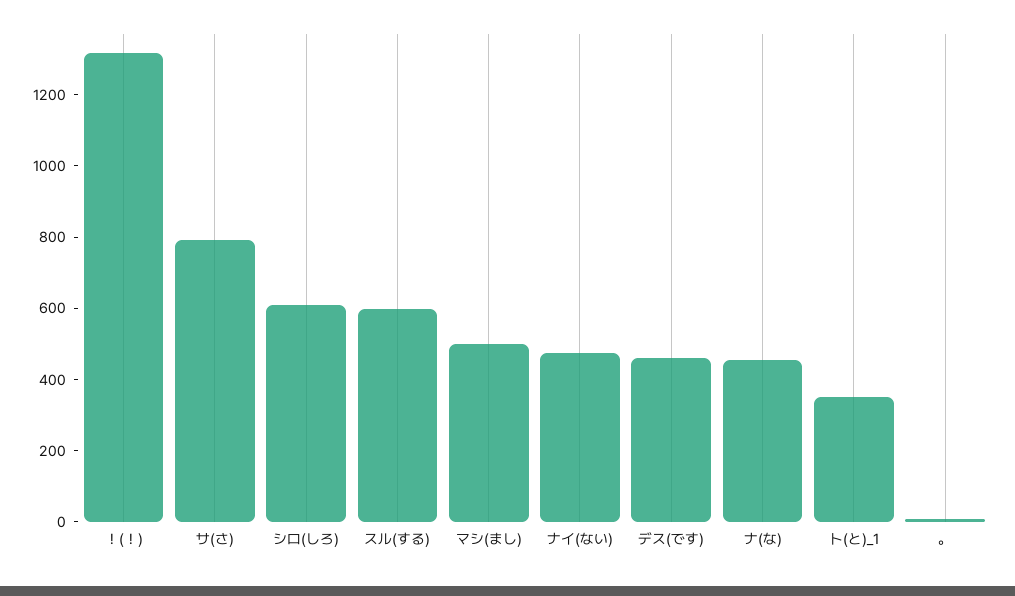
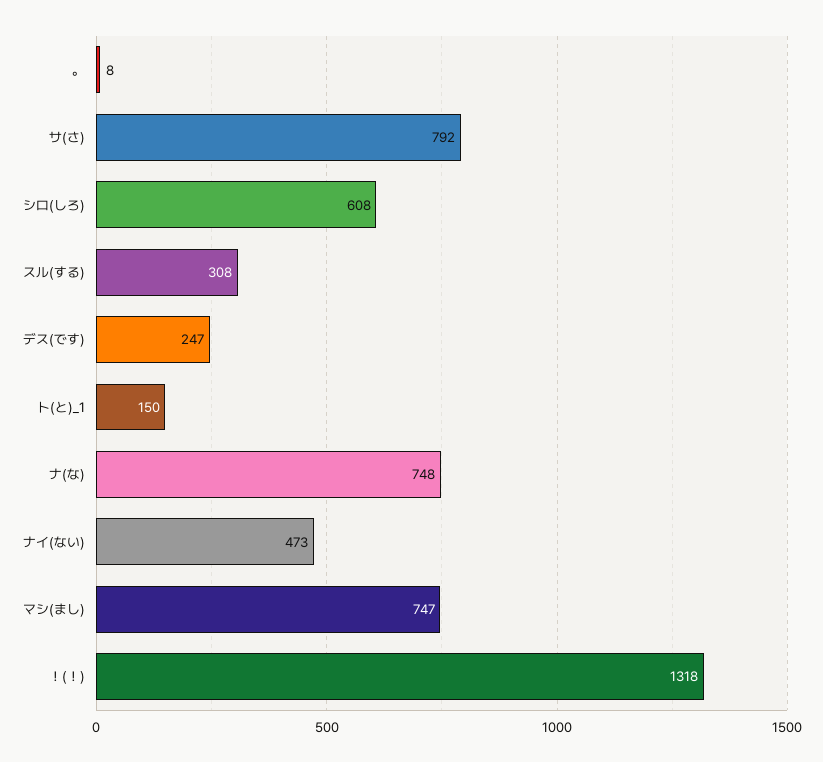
  {
    "！(！)": 1318,
    "サ(さ)": 792,
    "シロ(しろ)": 608,
-   "スル(する)": 600,
+   "スル(する)": 308,
-   "マシ(まし)": 500,
+   "マシ(まし)": 747,
    "ナイ(ない)": 473,
-   "デス(です)": 450,
+   "デス(です)": 247,
-   "ナ(な)": 450,
+   "ナ(な)": 748,
-   "ト(と)_1": 350,
+   "ト(と)_1": 150,
    "。": 8
  }

